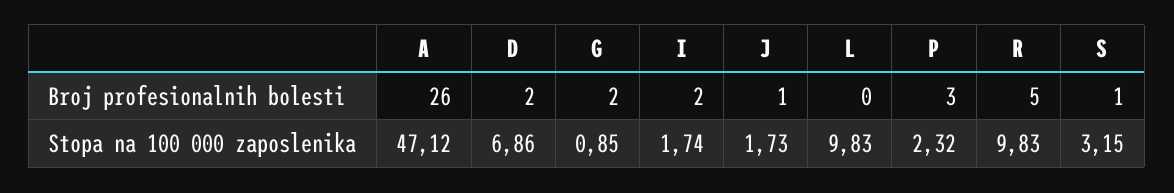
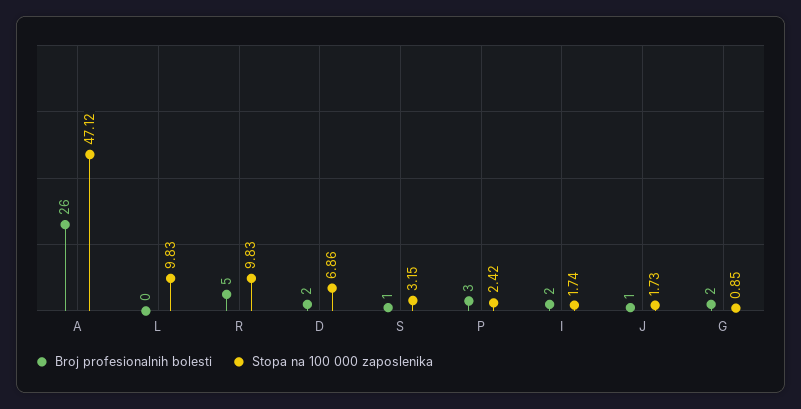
  {
    "Broj profesionalnih bolesti": {
      "A": 26,
      "D": 2,
      "G": 2,
      "I": 2,
      "J": 1,
      "L": 0,
      "P": 3,
      "R": 5,
      "S": 1
    },
    "Stopa na 100 000 zaposlenika": {
      "A": 47.12,
      "D": 6.86,
      "G": 0.85,
      "I": 1.74,
      "J": 1.73,
      "L": 9.83,
-     "P": 2.32,
+     "P": 2.42,
      "R": 9.83,
      "S": 3.15
    }
  }

